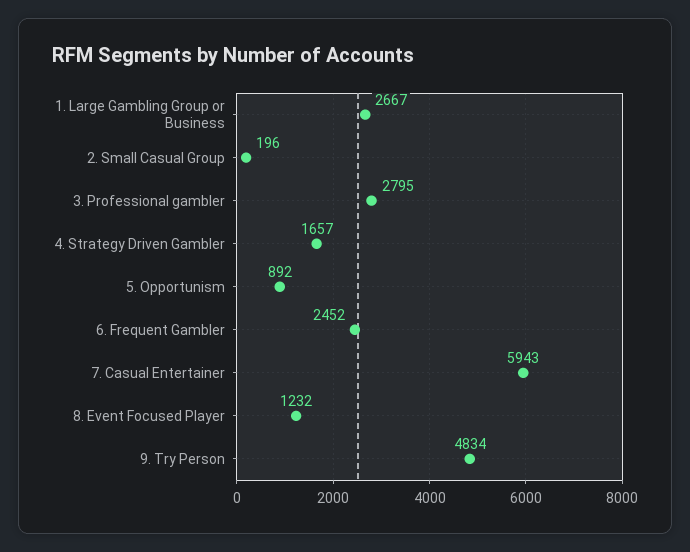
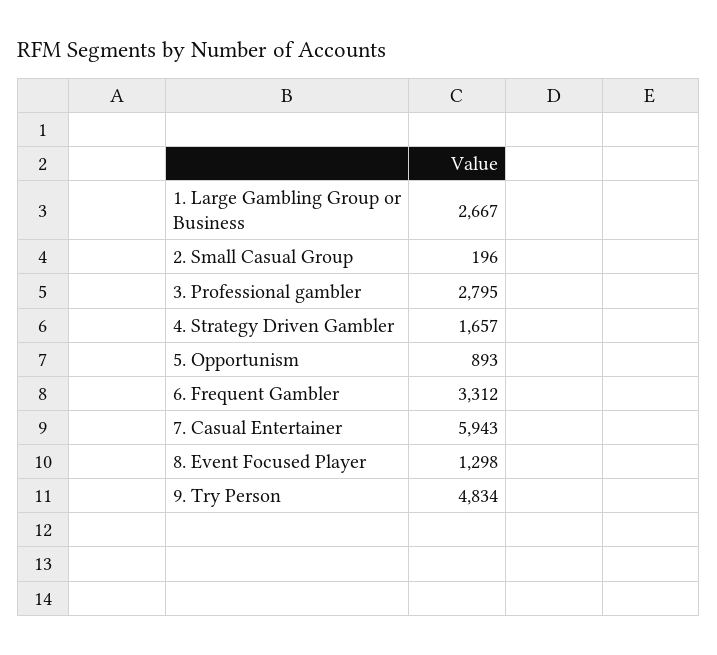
  {
    "1. Large Gambling Group or Business": 2667,
    "2. Small Casual Group": 196,
    "3. Professional gambler": 2795,
    "4. Strategy Driven Gambler": 1657,
-   "5. Opportunism": 892,
+   "5. Opportunism": 893,
-   "6. Frequent Gambler": 2452,
+   "6. Frequent Gambler": 3312,
    "7. Casual Entertainer": 5943,
-   "8. Event Focused Player": 1232,
+   "8. Event Focused Player": 1298,
    "9. Try Person": 4834
  }

